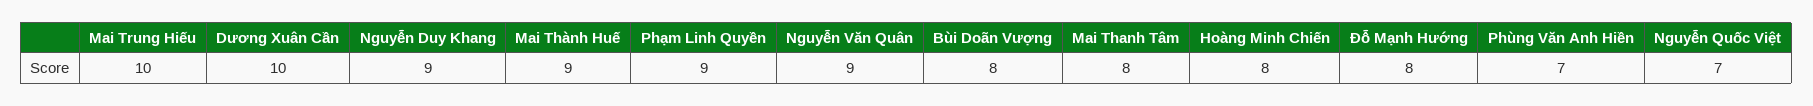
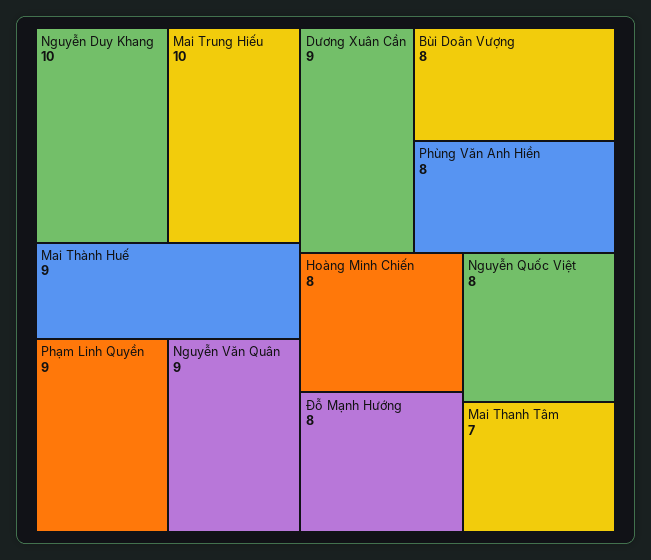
  {
    "Mai Trung Hiếu": 10,
-   "Dương Xuân Cần": 10,
+   "Dương Xuân Cần": 9,
-   "Nguyễn Duy Khang": 9,
+   "Nguyễn Duy Khang": 10,
    "Mai Thành Huế": 9,
    "Phạm Linh Quyền": 9,
    "Nguyễn Văn Quân": 9,
    "Bùi Doãn Vượng": 8,
-   "Mai Thanh Tâm": 8,
+   "Mai Thanh Tâm": 7,
    "Hoàng Minh Chiến": 8,
    "Đỗ Mạnh Hướng": 8,
-   "Phùng Văn Anh Hiền": 7,
+   "Phùng Văn Anh Hiền": 8,
-   "Nguyễn Quốc Việt": 7
+   "Nguyễn Quốc Việt": 8
  }

